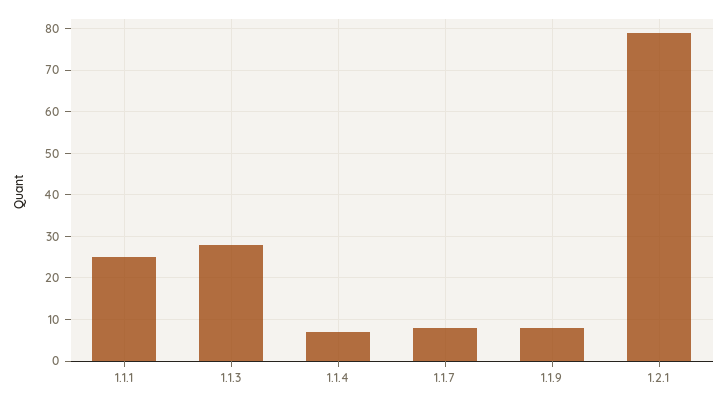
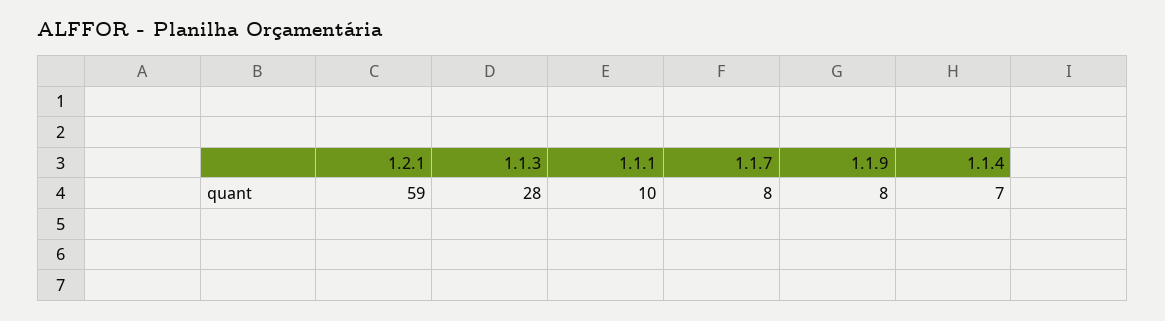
  {
-   "1.1.1": 25,
+   "1.1.1": 10,
    "1.1.3": 28,
    "1.1.4": 7,
    "1.1.7": 8,
    "1.1.9": 8,
-   "1.2.1": 80
+   "1.2.1": 59
  }

